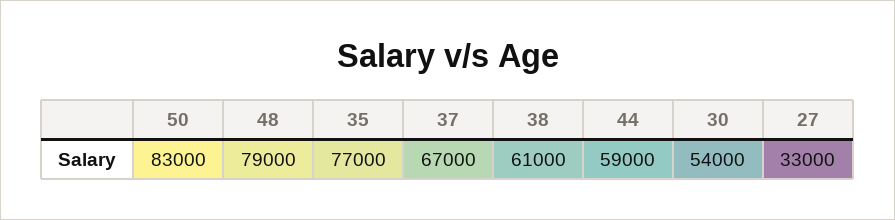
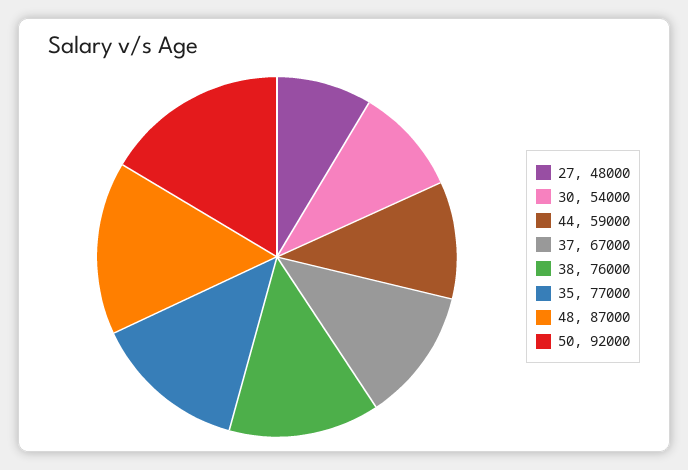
  {
-   "50": 83000,
+   "50": 92000,
-   "48": 79000,
+   "48": 87000,
    "35": 77000,
    "37": 67000,
-   "38": 61000,
+   "38": 76000,
    "44": 59000,
    "30": 54000,
-   "27": 33000
+   "27": 48000
  }

